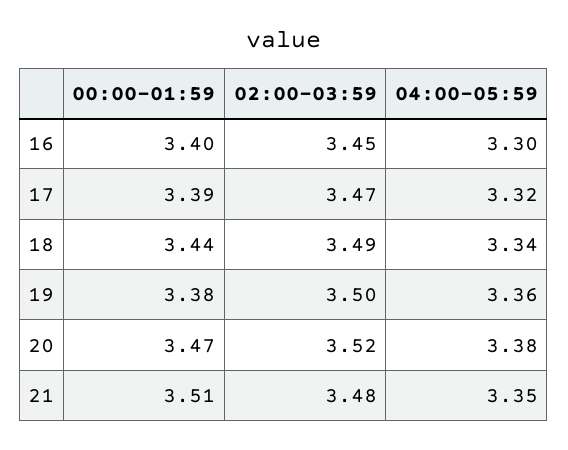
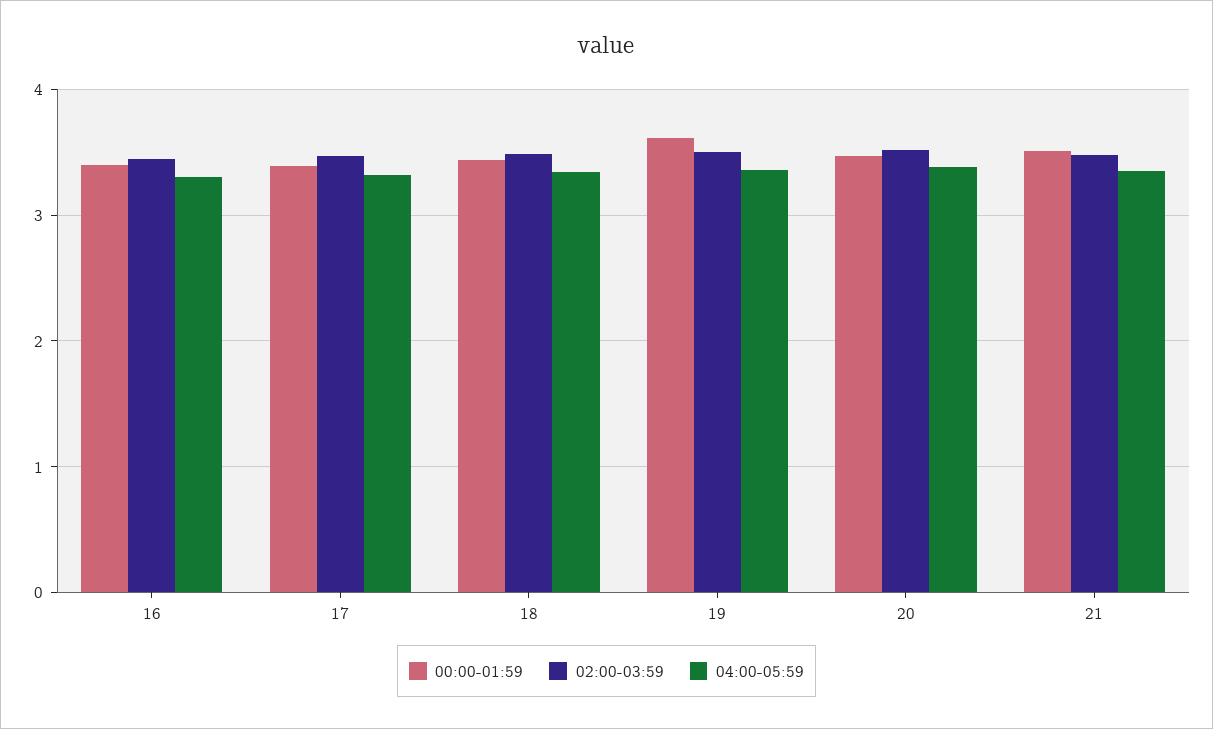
  {
    "00:00-01:59": {
      "16": 3.4,
      "17": 3.39,
      "18": 3.44,
-     "19": 3.38,
+     "19": 3.6,
      "20": 3.47,
      "21": 3.51
    },
    "02:00-03:59": {
      "16": 3.45,
      "17": 3.47,
      "18": 3.49,
      "19": 3.5,
      "20": 3.52,
      "21": 3.48
    },
    "04:00-05:59": {
      "16": 3.3,
      "17": 3.32,
      "18": 3.34,
      "19": 3.36,
      "20": 3.38,
      "21": 3.35
    }
  }

